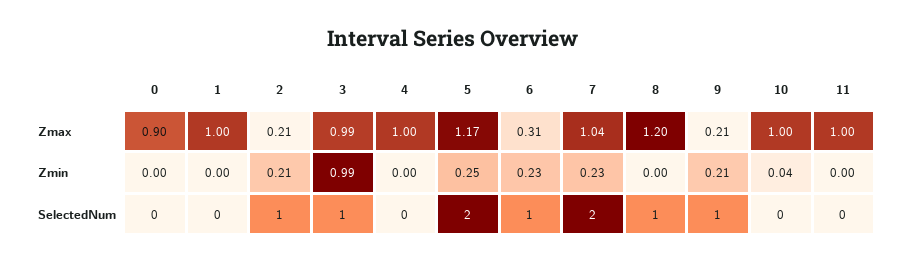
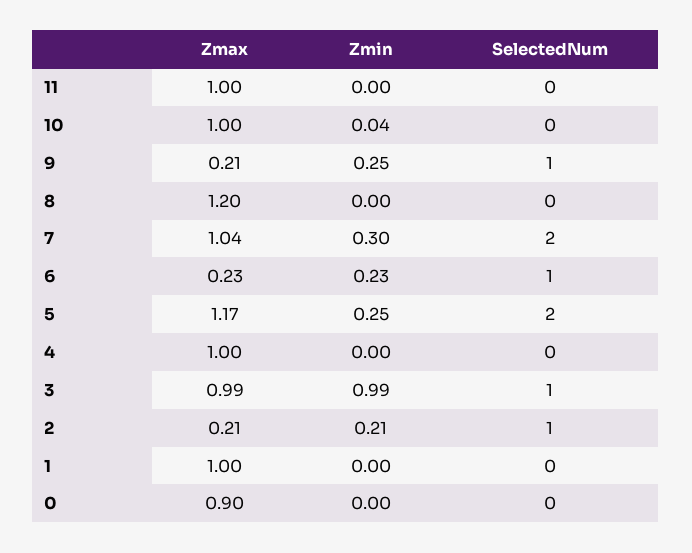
  {
    "0": {
      "Zmax": 0.9,
      "Zmin": 0,
      "SelectedNum": 0
    },
    "1": {
      "Zmax": 1,
      "Zmin": 0,
      "SelectedNum": 0
    },
    "2": {
      "Zmax": 0.21,
      "Zmin": 0.21,
      "SelectedNum": 1
    },
    "3": {
      "Zmax": 0.99,
      "Zmin": 0.99,
      "SelectedNum": 1
    },
    "4": {
      "Zmax": 1,
      "Zmin": 0,
      "SelectedNum": 0
    },
    "5": {
      "Zmax": 1.17,
      "Zmin": 0.25,
      "SelectedNum": 2
    },
    "6": {
-     "Zmax": 0.31,
+     "Zmax": 0.23,
      "Zmin": 0.23,
      "SelectedNum": 1
    },
    "7": {
      "Zmax": 1.04,
-     "Zmin": 0.23,
+     "Zmin": 0.3,
      "SelectedNum": 2
    },
    "8": {
      "Zmax": 1.2,
      "Zmin": 0,
-     "SelectedNum": 1
+     "SelectedNum": 0
    },
    "9": {
      "Zmax": 0.21,
-     "Zmin": 0.21,
+     "Zmin": 0.25,
      "SelectedNum": 1
    },
    "10": {
      "Zmax": 1,
      "Zmin": 0.04,
      "SelectedNum": 0
    },
    "11": {
      "Zmax": 1,
      "Zmin": 0,
      "SelectedNum": 0
    }
  }

